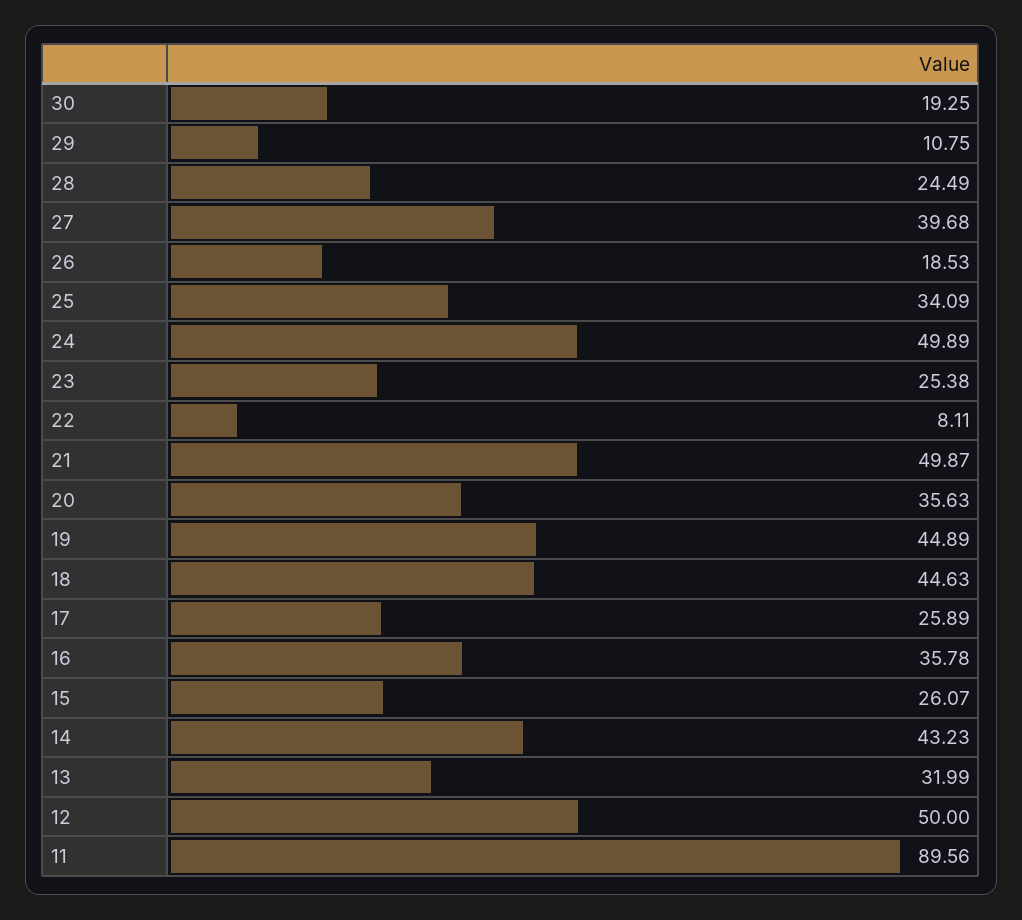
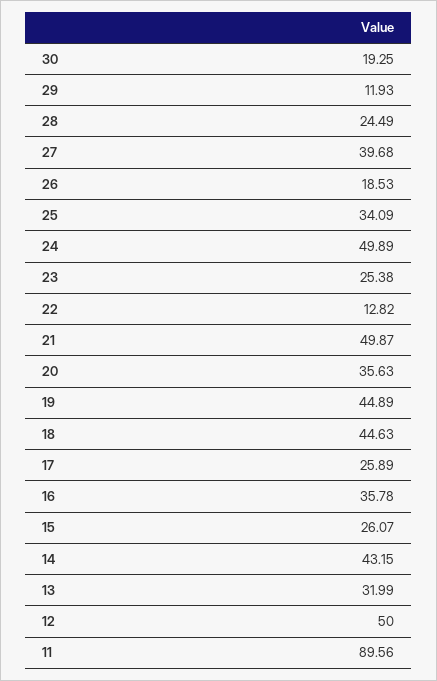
  {
    "30": 19.25,
-   "29": 10.75,
+   "29": 11.93,
    "28": 24.49,
    "27": 39.68,
    "26": 18.53,
    "25": 34.09,
    "24": 49.89,
    "23": 25.38,
-   "22": 8.11,
+   "22": 12.82,
    "21": 49.87,
    "20": 35.63,
    "19": 44.89,
    "18": 44.63,
    "17": 25.89,
    "16": 35.78,
    "15": 26.07,
-   "14": 43.23,
+   "14": 43.15,
    "13": 31.99,
    "12": 50,
    "11": 89.56
  }

